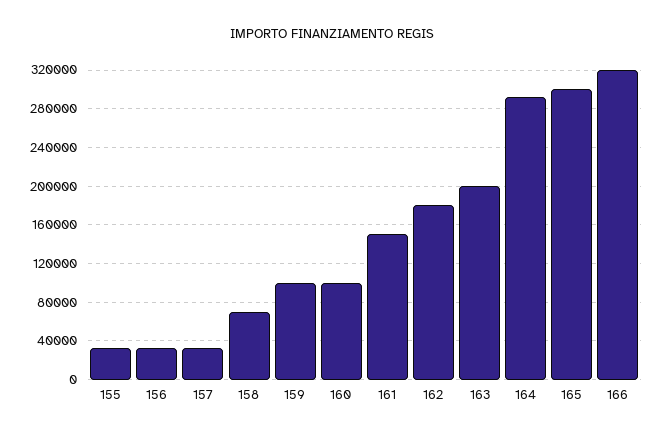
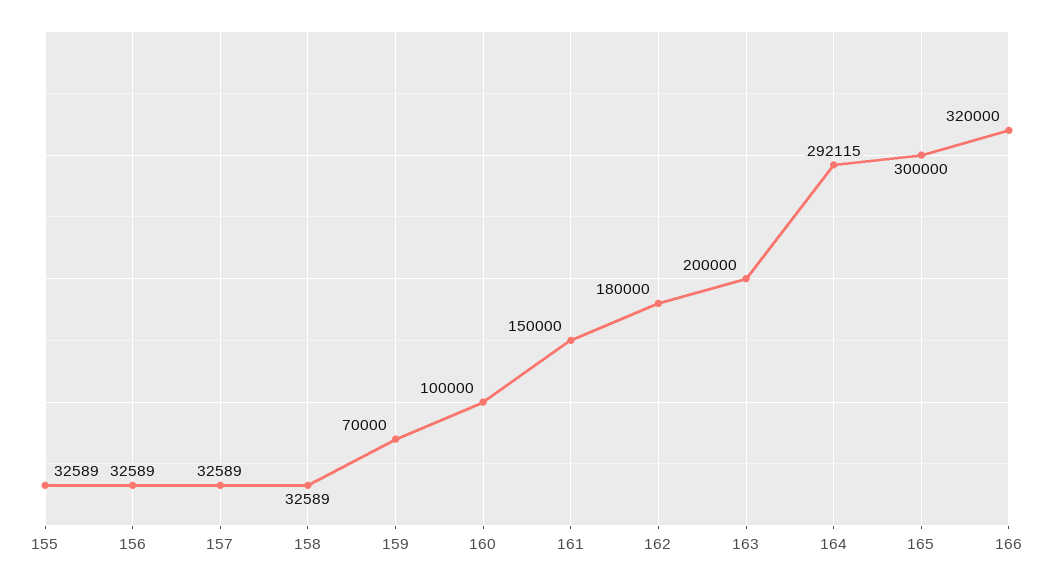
  {
    "155": 32589,
    "156": 32589,
    "157": 32589,
-   "158": 70000,
+   "158": 32589,
-   "159": 100000,
+   "159": 70000,
    "160": 100000,
    "161": 150000,
    "162": 180000,
    "163": 200000,
    "164": 292115,
    "165": 300000,
    "166": 320000
  }

